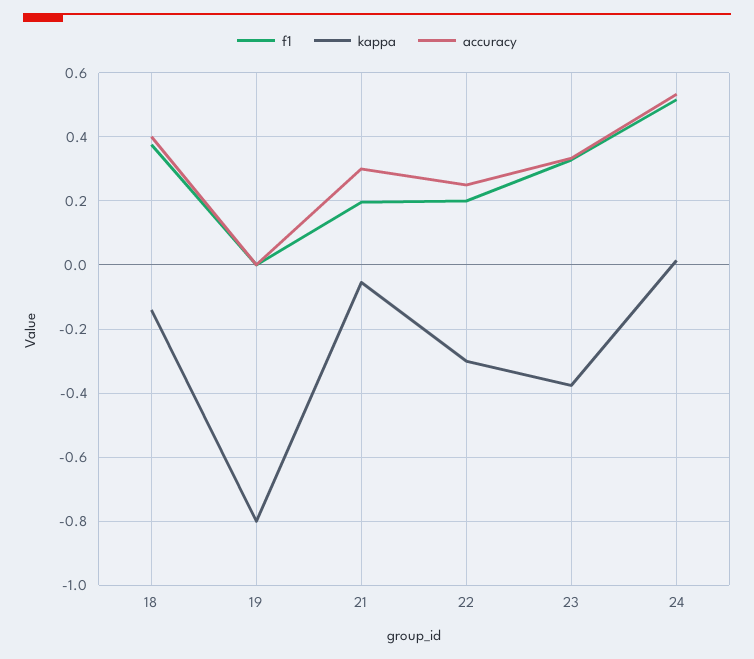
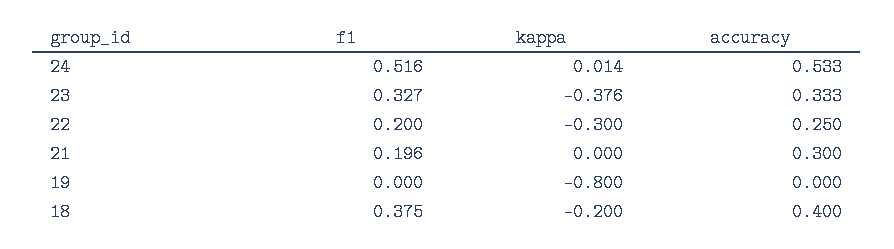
  {
    "f1": {
      "18": 0.375,
      "19": 0,
      "21": 0.196,
      "22": 0.2,
      "23": 0.327,
      "24": 0.516
    },
    "kappa": {
-     "18": -0.14,
+     "18": -0.2,
      "19": -0.8,
-     "21": -0.06,
+     "21": 0,
      "22": -0.3,
      "23": -0.376,
      "24": 0.014
    },
    "accuracy": {
      "18": 0.4,
      "19": 0,
      "21": 0.3,
      "22": 0.25,
      "23": 0.333,
      "24": 0.533
    }
  }

